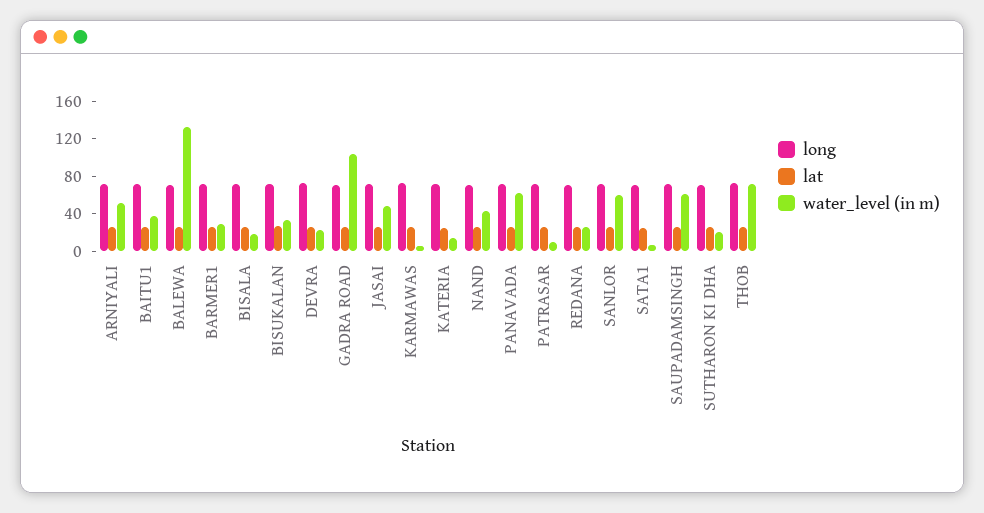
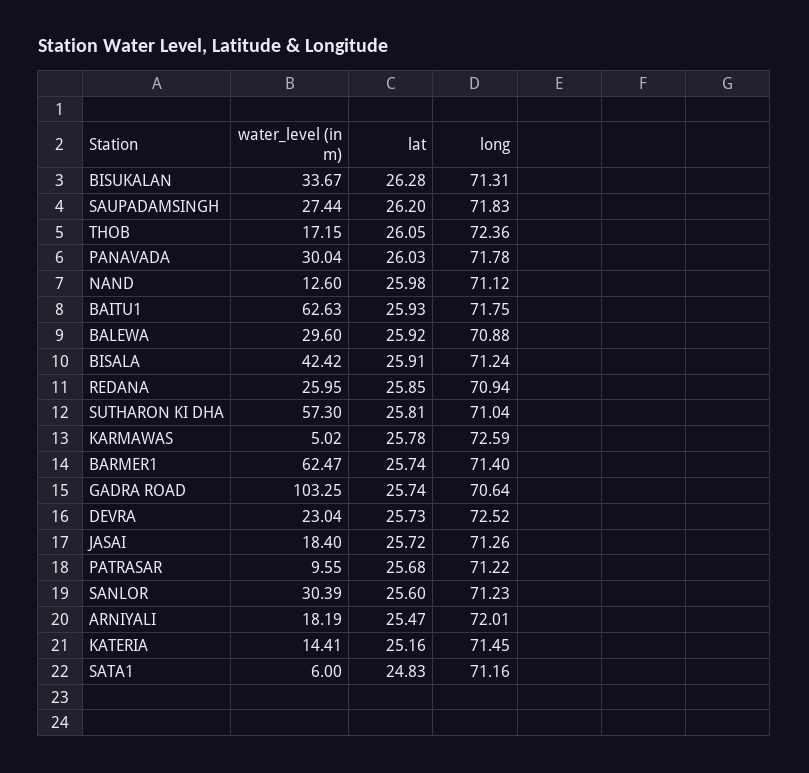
  {
    "long": {
      "ARNIYALI": 72.01,
      "BAITU1": 71.75,
      "BALEWA": 70.88,
      "BARMER1": 71.4,
      "BISALA": 71.24,
      "BISUKALAN": 71.31,
      "DEVRA": 72.52,
      "GADRA ROAD": 70.64,
      "JASAI": 71.26,
      "KARMAWAS": 72.59,
      "KATERIA": 71.45,
      "NAND": 71.12,
      "PANAVADA": 71.78,
      "PATRASAR": 71.22,
      "REDANA": 70.94,
      "SANLOR": 71.23,
      "SATA1": 71.16,
      "SAUPADAMSINGH": 71.83,
      "SUTHARON KI DHA": 71.04,
      "THOB": 72.36
    },
    "lat": {
      "ARNIYALI": 25.47,
      "BAITU1": 25.93,
      "BALEWA": 25.92,
      "BARMER1": 25.74,
      "BISALA": 25.91,
      "BISUKALAN": 26.28,
      "DEVRA": 25.73,
      "GADRA ROAD": 25.74,
      "JASAI": 25.72,
      "KARMAWAS": 25.78,
      "KATERIA": 25.16,
      "NAND": 25.98,
      "PANAVADA": 26.03,
      "PATRASAR": 25.68,
      "REDANA": 25.85,
      "SANLOR": 25.6,
      "SATA1": 24.83,
      "SAUPADAMSINGH": 26.2,
      "SUTHARON KI DHA": 25.81,
      "THOB": 26.05
    },
    "water_level (in m)": {
-     "ARNIYALI": 50,
+     "ARNIYALI": 18.19,
-     "BAITU1": 40,
+     "BAITU1": 62.63,
-     "BALEWA": 130,
+     "BALEWA": 29.6,
-     "BARMER1": 30,
+     "BARMER1": 62.47,
-     "BISALA": 20,
+     "BISALA": 42.42,
      "BISUKALAN": 33.67,
      "DEVRA": 23.04,
      "GADRA ROAD": 103.25,
-     "JASAI": 50,
+     "JASAI": 18.4,
      "KARMAWAS": 5.02,
      "KATERIA": 14.41,
-     "NAND": 40,
+     "NAND": 12.6,
-     "PANAVADA": 60,
+     "PANAVADA": 30.04,
      "PATRASAR": 9.55,
      "REDANA": 25.95,
-     "SANLOR": 60,
+     "SANLOR": 30.39,
      "SATA1": 6,
-     "SAUPADAMSINGH": 60,
+     "SAUPADAMSINGH": 27.44,
-     "SUTHARON KI DHA": 20,
+     "SUTHARON KI DHA": 57.3,
-     "THOB": 70
+     "THOB": 17.15
    }
  }

